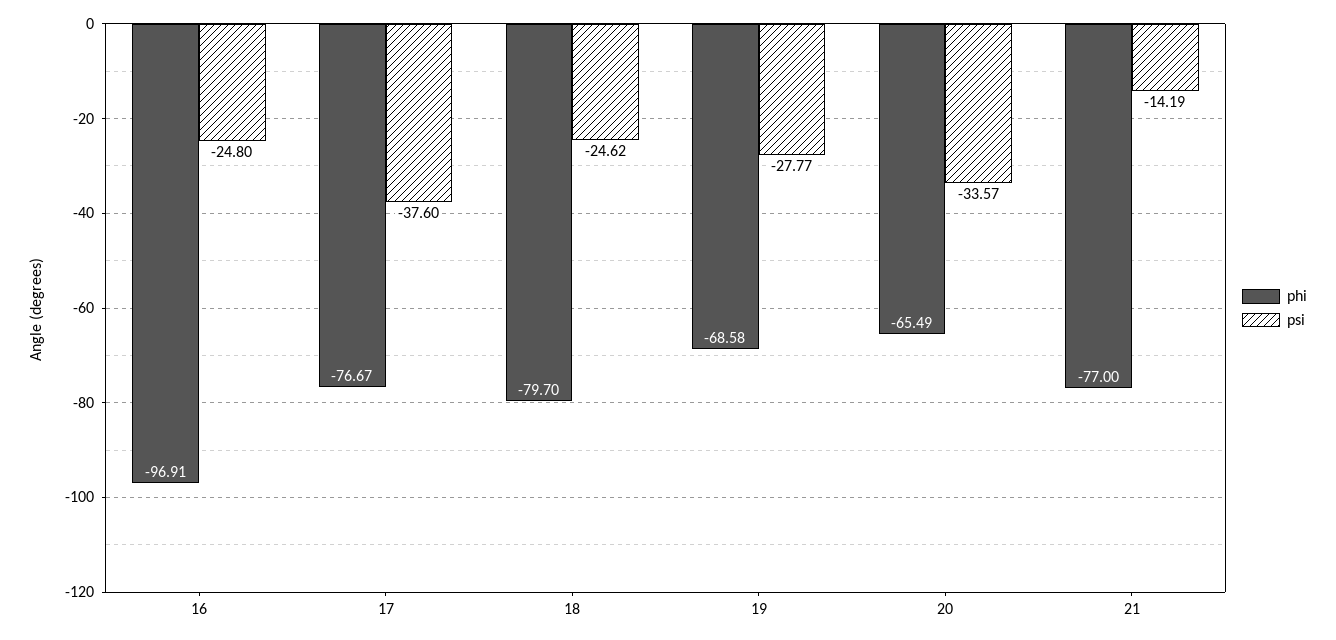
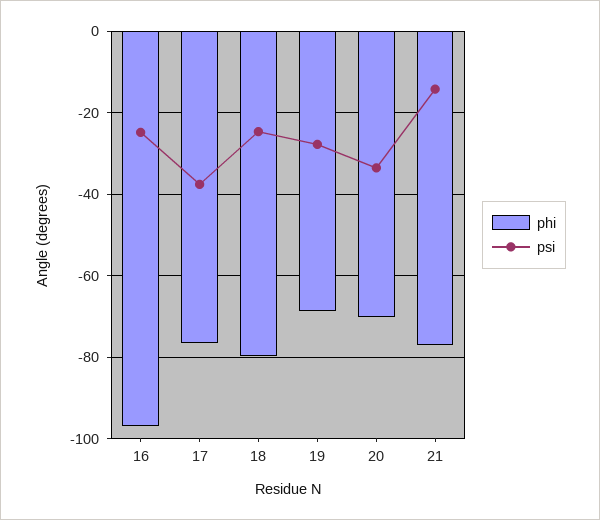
  {
    "phi": {
      "16": -96.91,
      "17": -76.67,
      "18": -79.7,
      "19": -68.58,
-     "20": -65.49,
+     "20": -70,
      "21": -77
    },
    "psi": {
      "16": -24.8,
      "17": -37.6,
      "18": -24.62,
      "19": -27.77,
      "20": -33.57,
      "21": -14.19
    }
  }

